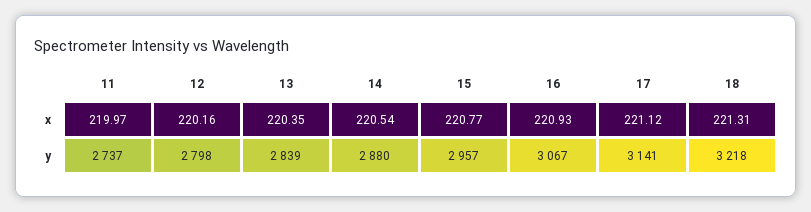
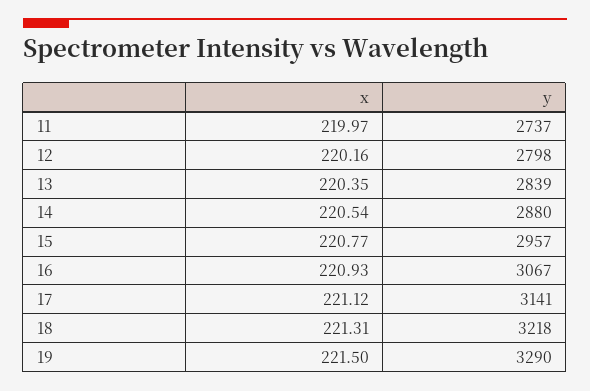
  {
    "11": {
      "x": 219.97,
      "y": 2737
    },
    "12": {
      "x": 220.16,
      "y": 2798
    },
    "13": {
      "x": 220.35,
      "y": 2839
    },
    "14": {
      "x": 220.54,
      "y": 2880
    },
    "15": {
      "x": 220.77,
      "y": 2957
    },
    "16": {
      "x": 220.93,
      "y": 3067
    },
    "17": {
      "x": 221.12,
      "y": 3141
    },
    "18": {
      "x": 221.31,
      "y": 3218
-   }
+   },
+   "19": {
+     "x": 221.5,
+     "y": 3290
+   }
  }

